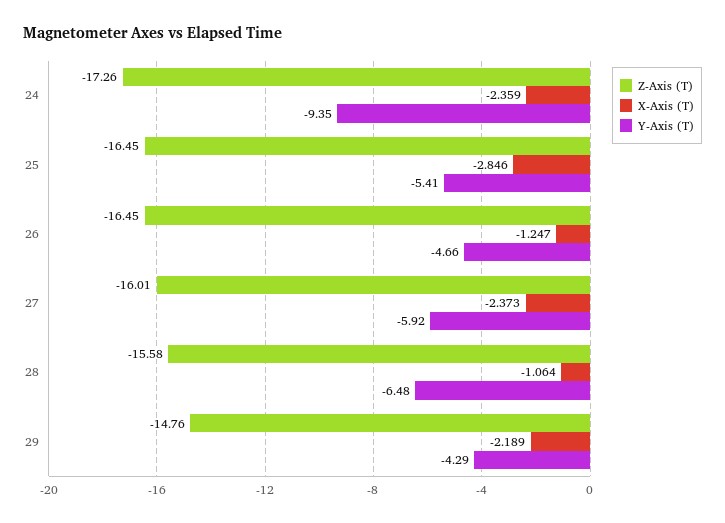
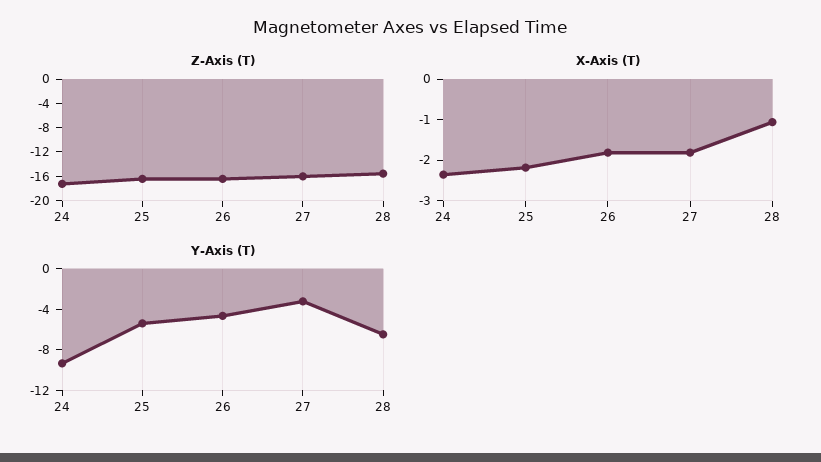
  {
    "Z-Axis (T)": {
      "24": -17.26,
      "25": -16.45,
      "26": -16.45,
      "27": -16.01,
-     "28": -15.58,
+     "28": -15.58
-     "29": -14.76
    },
    "X-Axis (T)": {
      "24": -2.359,
-     "25": -2.846,
+     "25": -2.2,
-     "26": -1.247,
+     "26": -1.8,
-     "27": -2.373,
+     "27": -1.8,
-     "28": -1.064,
+     "28": -1.064
-     "29": -2.189
    },
    "Y-Axis (T)": {
      "24": -9.35,
      "25": -5.41,
      "26": -4.66,
-     "27": -5.92,
+     "27": -3,
-     "28": -6.48,
+     "28": -6.48
-     "29": -4.29
    }
  }

